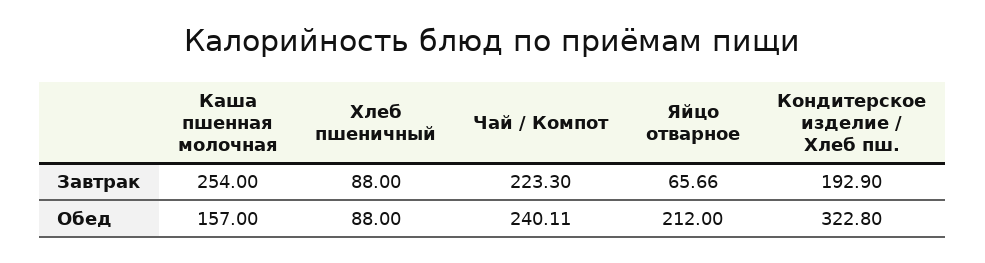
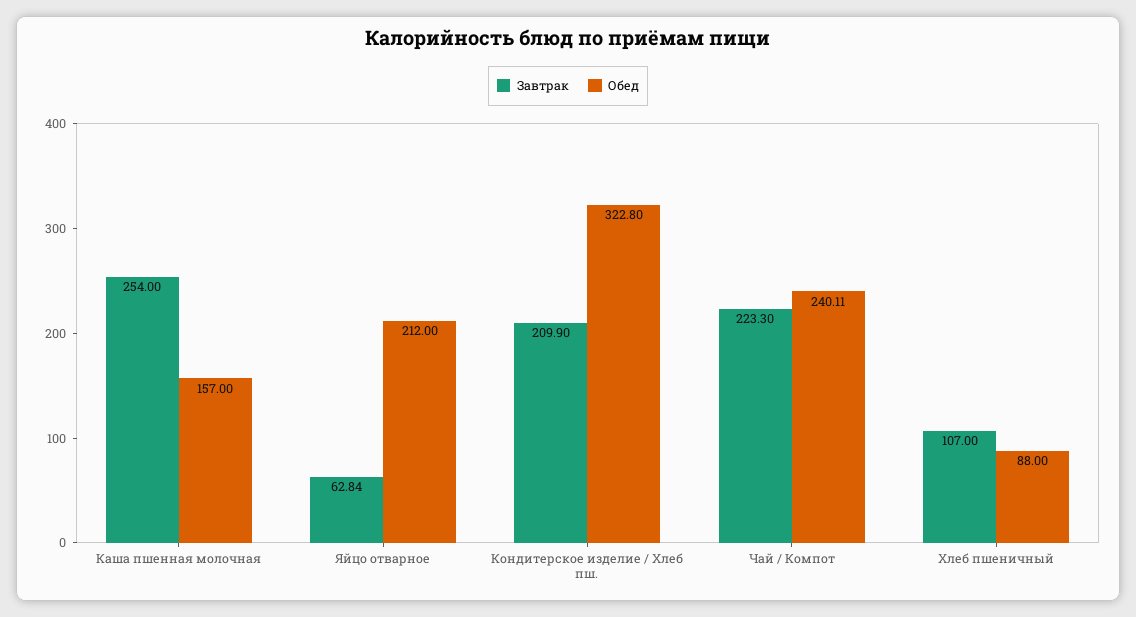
  {
    "Завтрак": {
      "Каша пшенная молочная": 254,
-     "Хлеб пшеничный": 88,
+     "Хлеб пшеничный": 107,
      "Чай / Компот": 223.3,
-     "Яйцо отварное": 65.66,
+     "Яйцо отварное": 62.84,
-     "Кондитерское изделие / Хлеб пш.": 192.9
+     "Кондитерское изделие / Хлеб пш.": 209.9
    },
    "Обед": {
      "Каша пшенная молочная": 157,
      "Хлеб пшеничный": 88,
      "Чай / Компот": 240.11,
      "Яйцо отварное": 212,
      "Кондитерское изделие / Хлеб пш.": 322.8
    }
  }

